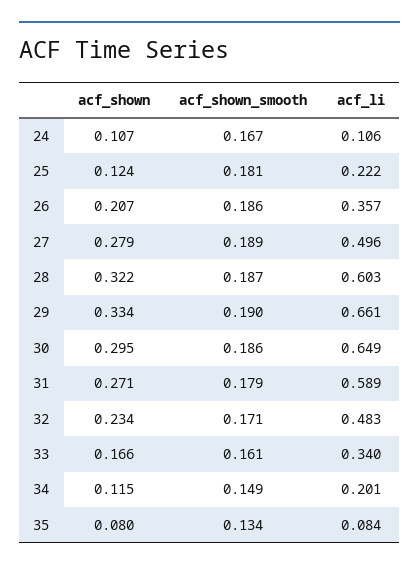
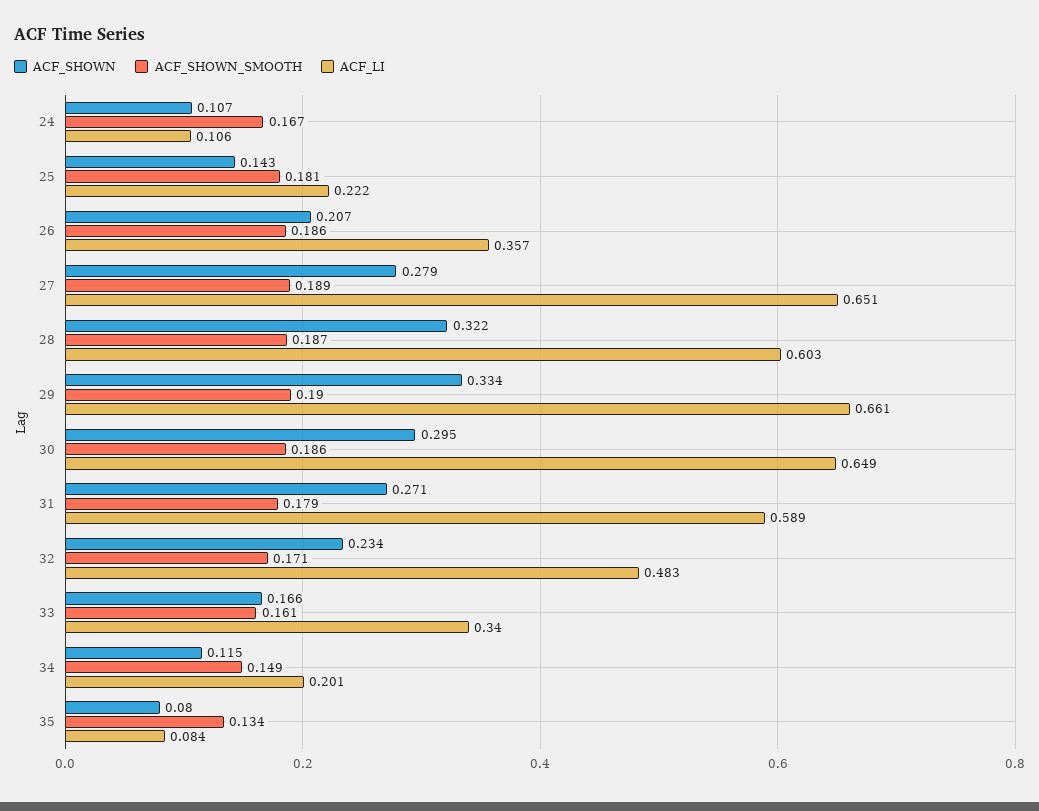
  {
    "acf_shown": {
      "24": 0.107,
-     "25": 0.124,
+     "25": 0.143,
      "26": 0.207,
      "27": 0.279,
      "28": 0.322,
      "29": 0.334,
      "30": 0.295,
      "31": 0.271,
      "32": 0.234,
      "33": 0.166,
      "34": 0.115,
      "35": 0.08
    },
    "acf_shown_smooth": {
      "24": 0.167,
      "25": 0.181,
      "26": 0.186,
      "27": 0.189,
      "28": 0.187,
      "29": 0.19,
      "30": 0.186,
      "31": 0.179,
      "32": 0.171,
      "33": 0.161,
      "34": 0.149,
      "35": 0.134
    },
    "acf_li": {
      "24": 0.106,
      "25": 0.222,
      "26": 0.357,
-     "27": 0.496,
+     "27": 0.651,
      "28": 0.603,
      "29": 0.661,
      "30": 0.649,
      "31": 0.589,
      "32": 0.483,
      "33": 0.34,
      "34": 0.201,
      "35": 0.084
    }
  }

